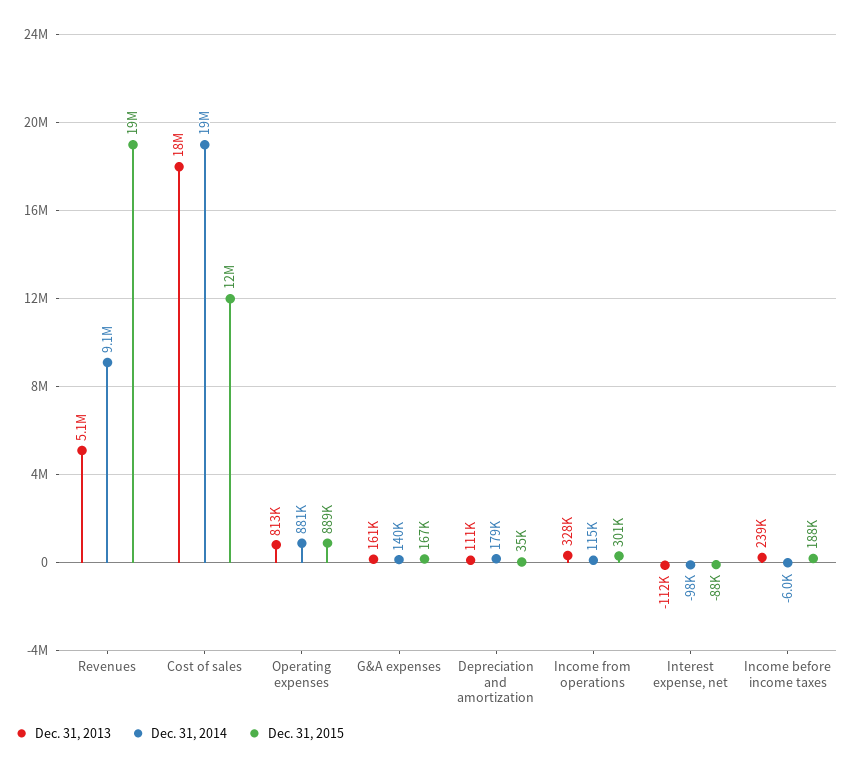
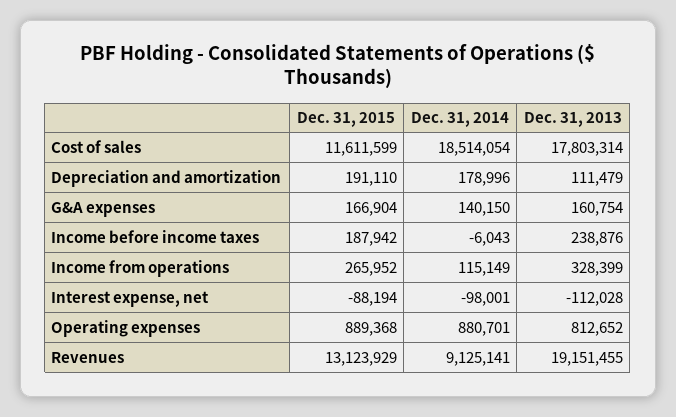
  {
    "Dec. 31, 2013": {
-     "Revenues": 5100000,
+     "Revenues": 19151455,
      "Cost of sales": 17803314,
      "Operating expenses": 812652,
      "G&A expenses": 160754,
      "Depreciation and amortization": 111479,
      "Income from operations": 328399,
      "Interest expense, net": -112028,
      "Income before income taxes": 238876
    },
    "Dec. 31, 2014": {
      "Revenues": 9125141,
      "Cost of sales": 18514054,
      "Operating expenses": 880701,
      "G&A expenses": 140150,
      "Depreciation and amortization": 178996,
      "Income from operations": 115149,
      "Interest expense, net": -98001,
      "Income before income taxes": -6043
    },
    "Dec. 31, 2015": {
-     "Revenues": 19000000,
+     "Revenues": 13123929,
      "Cost of sales": 11611599,
      "Operating expenses": 889368,
      "G&A expenses": 166904,
-     "Depreciation and amortization": 35000,
+     "Depreciation and amortization": 191110,
-     "Income from operations": 301000,
+     "Income from operations": 265952,
      "Interest expense, net": -88194,
      "Income before income taxes": 187942
    }
  }

